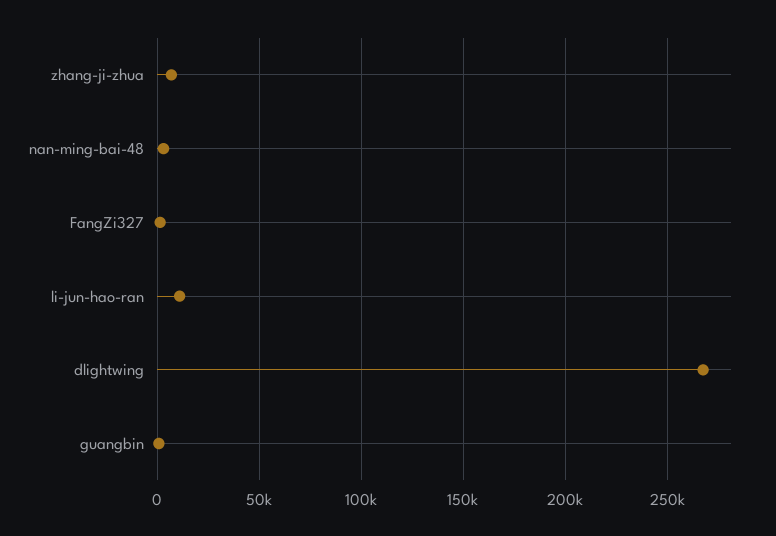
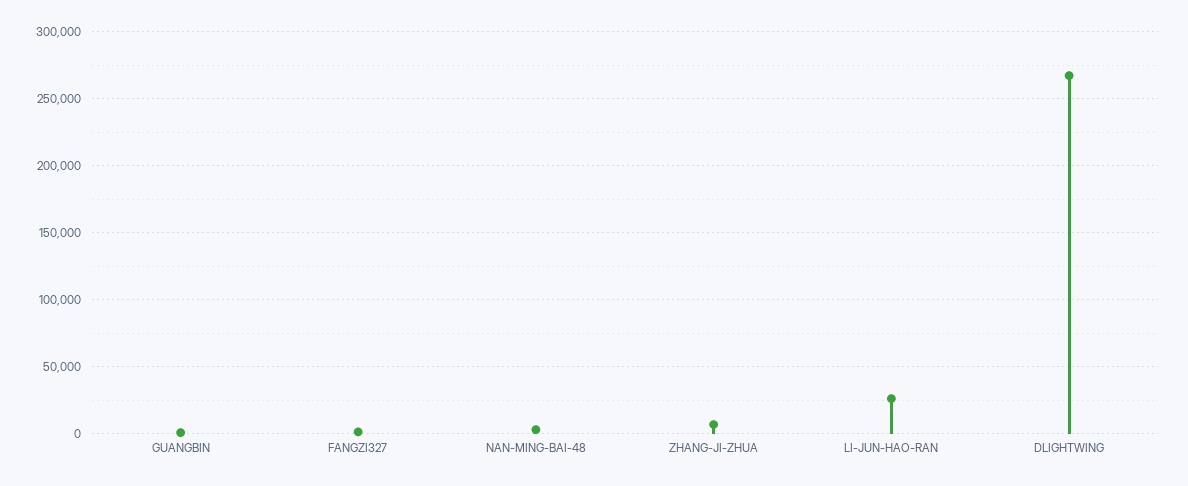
  {
    "zhang-ji-zhua": 5000,
    "nan-ming-bai-48": 5000,
    "FangZi327": 0,
-   "li-jun-hao-ran": 10000,
+   "li-jun-hao-ran": 25000,
    "dlightwing": 265000,
    "guangbin": 0
  }

